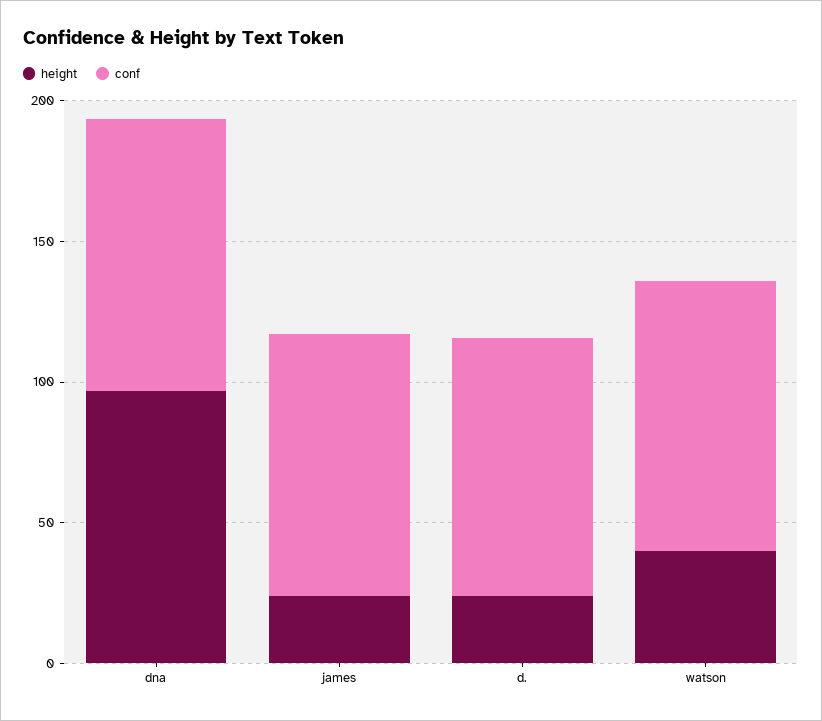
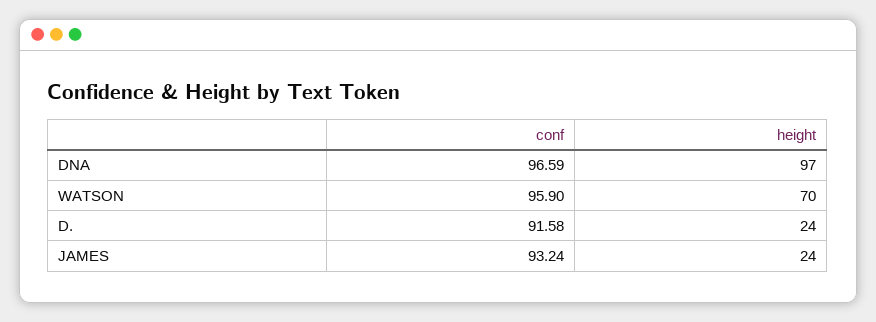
  {
    "height": {
      "dna": 97,
      "james": 24,
      "d.": 24,
-     "watson": 40
+     "watson": 70
    },
    "conf": {
      "dna": 96.59,
      "james": 93.24,
      "d.": 91.58,
      "watson": 95.9
    }
  }

